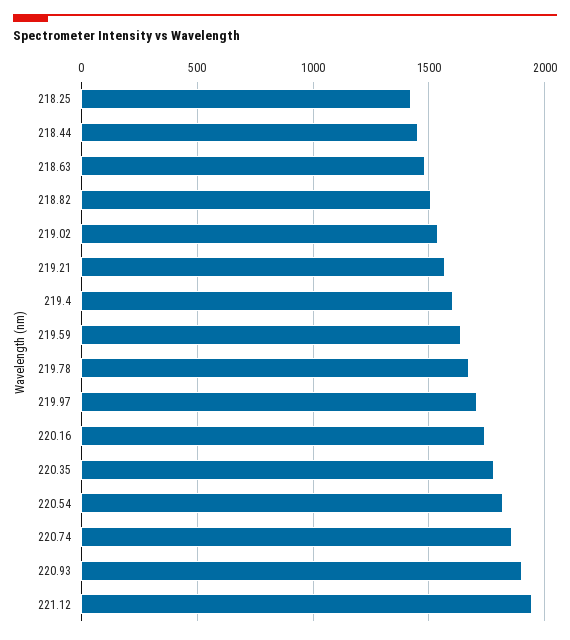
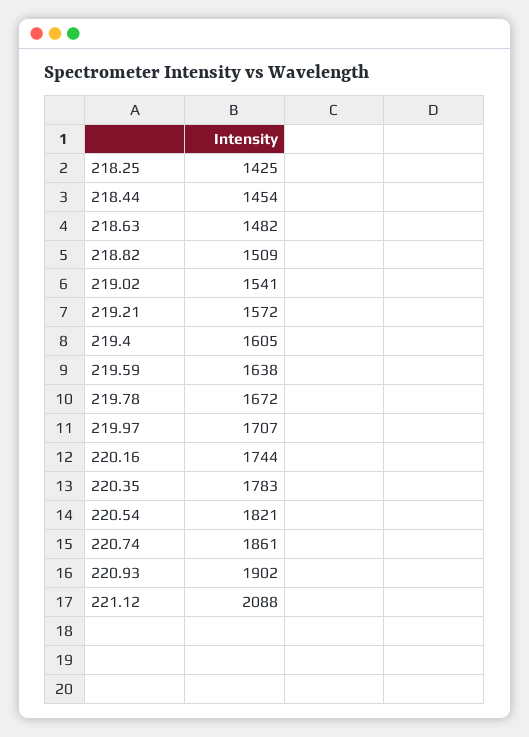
  {
    "218.25": 1425,
    "218.44": 1454,
    "218.63": 1482,
    "218.82": 1509,
    "219.02": 1541,
    "219.21": 1572,
    "219.4": 1605,
    "219.59": 1638,
    "219.78": 1672,
    "219.97": 1707,
    "220.16": 1744,
    "220.35": 1783,
    "220.54": 1821,
    "220.74": 1861,
    "220.93": 1902,
-   "221.12": 1950
+   "221.12": 2088
  }

